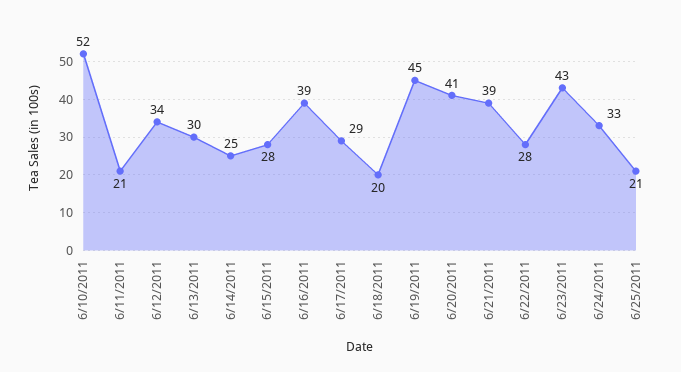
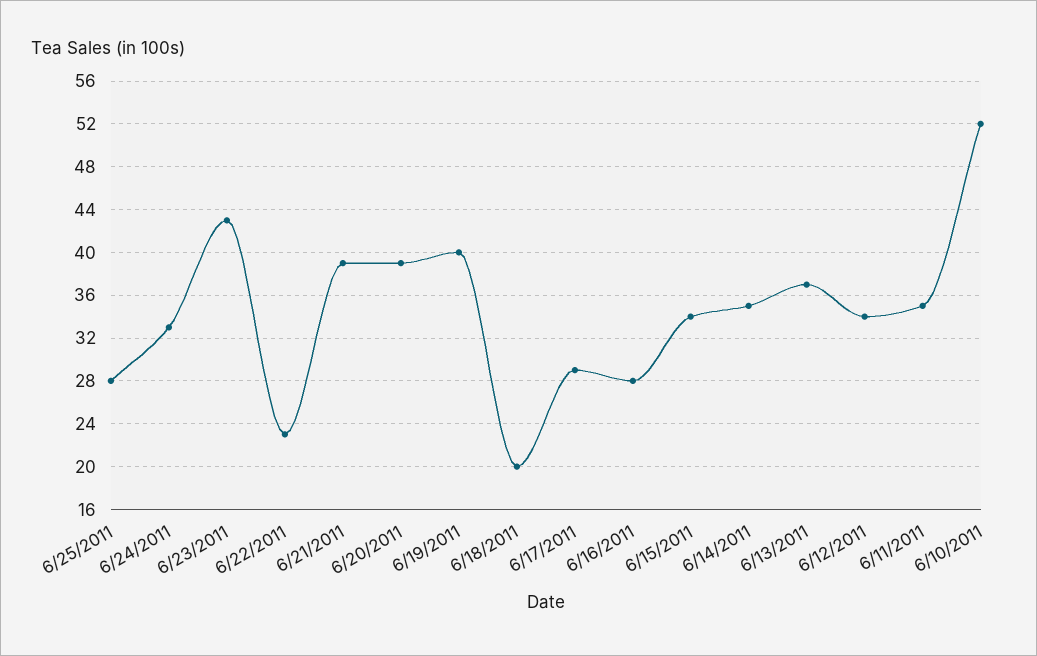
  {
    "6/10/2011": 52,
-   "6/11/2011": 21,
+   "6/11/2011": 35,
    "6/12/2011": 34,
-   "6/13/2011": 30,
+   "6/13/2011": 37,
-   "6/14/2011": 25,
+   "6/14/2011": 35,
-   "6/15/2011": 28,
+   "6/15/2011": 34,
-   "6/16/2011": 39,
+   "6/16/2011": 28,
    "6/17/2011": 29,
    "6/18/2011": 20,
-   "6/19/2011": 45,
+   "6/19/2011": 40,
-   "6/20/2011": 41,
+   "6/20/2011": 39,
    "6/21/2011": 39,
-   "6/22/2011": 28,
+   "6/22/2011": 23,
    "6/23/2011": 43,
    "6/24/2011": 33,
-   "6/25/2011": 21
+   "6/25/2011": 28
  }

